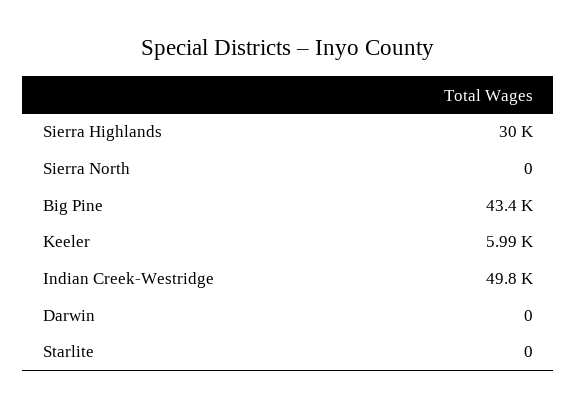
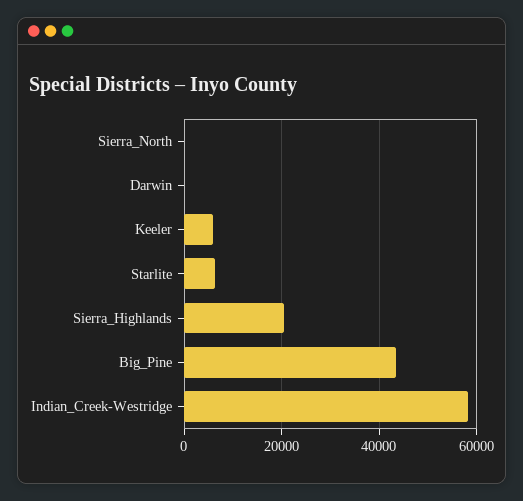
  {
-   "Sierra Highlands": 30000,
+   "Sierra Highlands": 20000,
    "Sierra North": 0,
    "Big Pine": 43400,
    "Keeler": 5990,
-   "Indian Creek-Westridge": 49800,
+   "Indian Creek-Westridge": 58000,
    "Darwin": 0,
-   "Starlite": 0
+   "Starlite": 6000
  }

